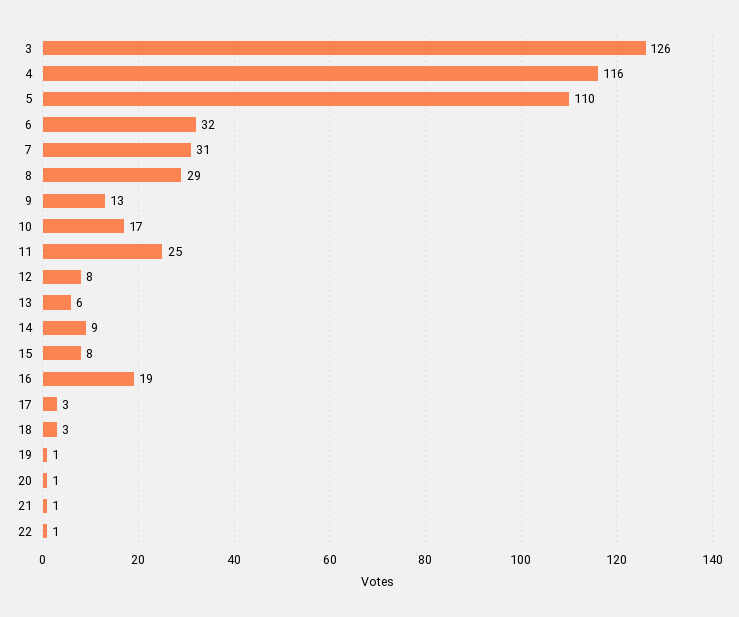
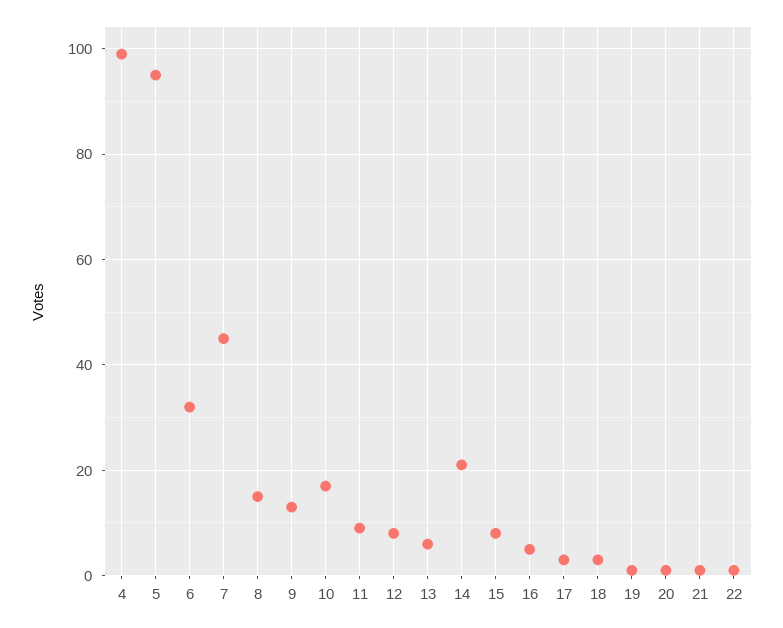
  {
-   "3": 126,
-   "4": 116,
+   "4": 100,
-   "5": 110,
+   "5": 95,
    "6": 32,
-   "7": 31,
+   "7": 45,
-   "8": 29,
+   "8": 15,
    "9": 13,
    "10": 17,
-   "11": 25,
+   "11": 10,
    "12": 8,
    "13": 6,
-   "14": 9,
+   "14": 20,
    "15": 8,
-   "16": 19,
+   "16": 5,
    "17": 3,
    "18": 3,
    "19": 1,
    "20": 1,
    "21": 1,
    "22": 1
  }

